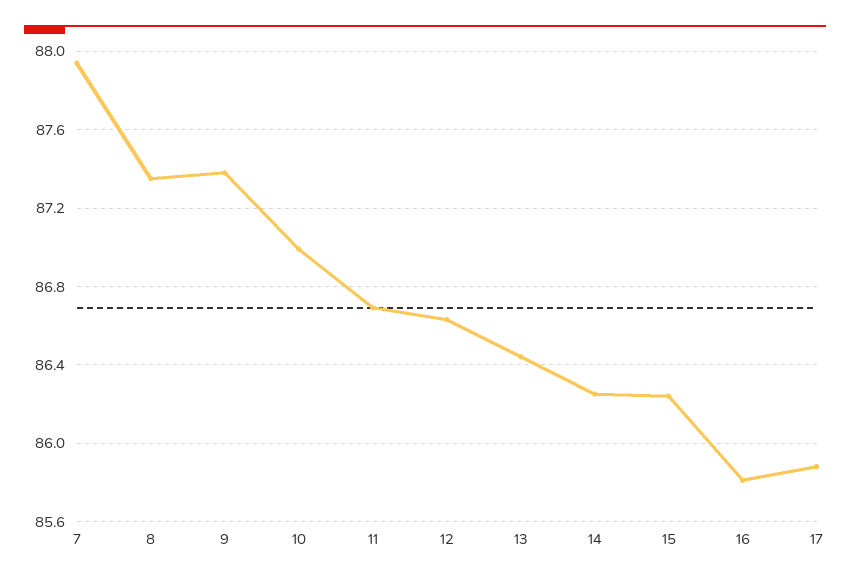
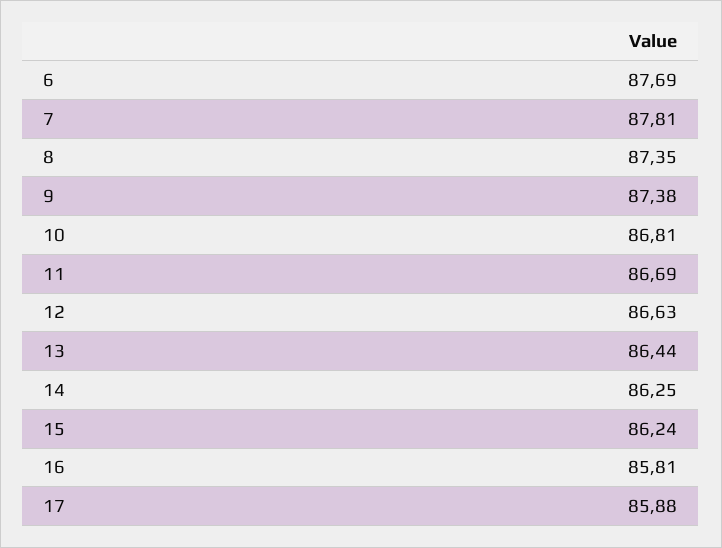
  {
-   "7": 87.95,
+   "7": 87.81,
    "8": 87.35,
    "9": 87.38,
-   "10": 87,
+   "10": 86.81,
    "11": 86.69,
    "12": 86.63,
    "13": 86.44,
    "14": 86.25,
    "15": 86.24,
    "16": 85.81,
-   "17": 85.88
+   "17": 85.88,
+   "6": 87.69
  }

